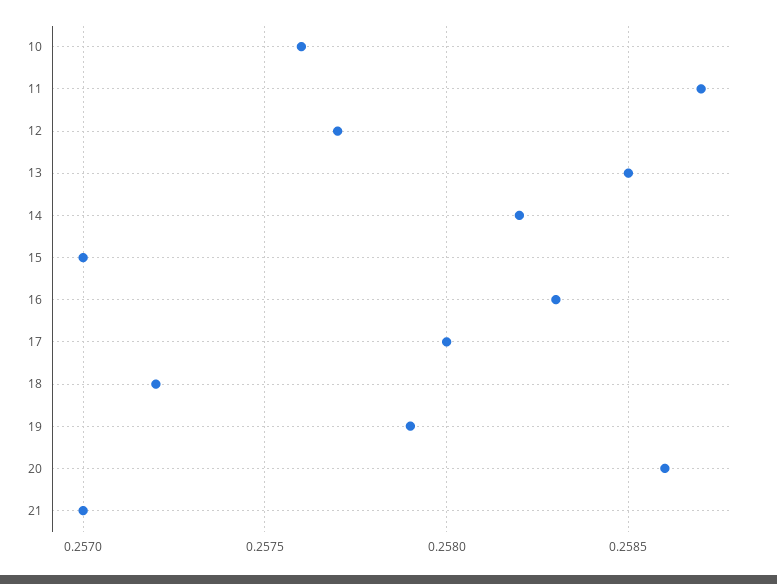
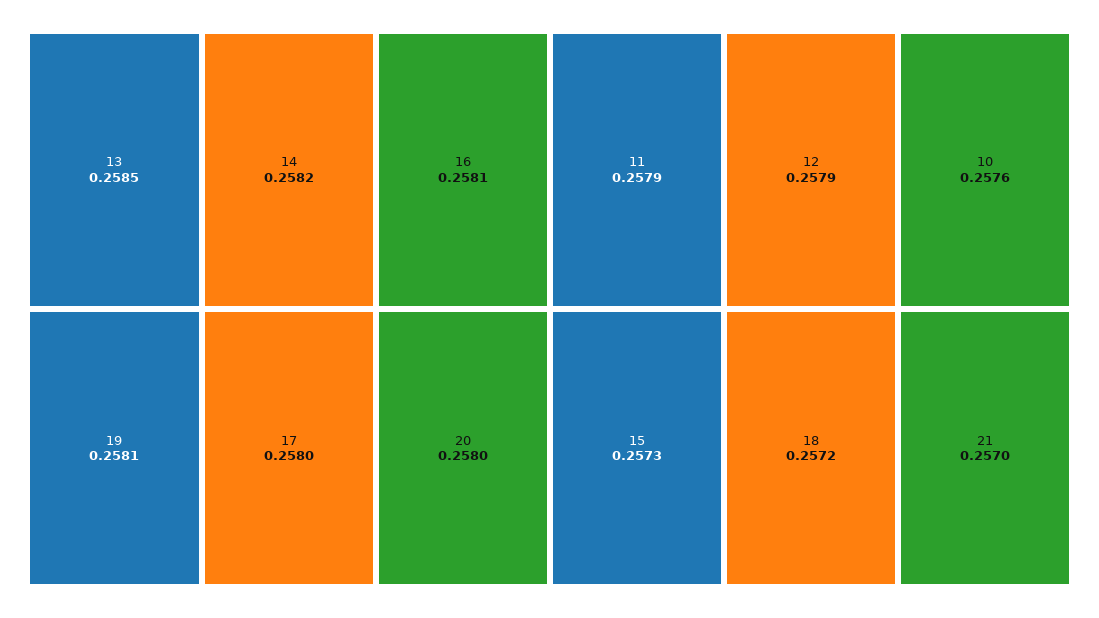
  {
    "10": 0.2576,
-   "11": 0.2587,
+   "11": 0.2579,
-   "12": 0.2577,
+   "12": 0.2579,
    "13": 0.2585,
    "14": 0.2582,
-   "15": 0.257,
+   "15": 0.2573,
-   "16": 0.2583,
+   "16": 0.2581,
    "17": 0.258,
    "18": 0.2572,
-   "19": 0.2579,
+   "19": 0.2581,
-   "20": 0.2586,
+   "20": 0.258,
    "21": 0.257
  }

